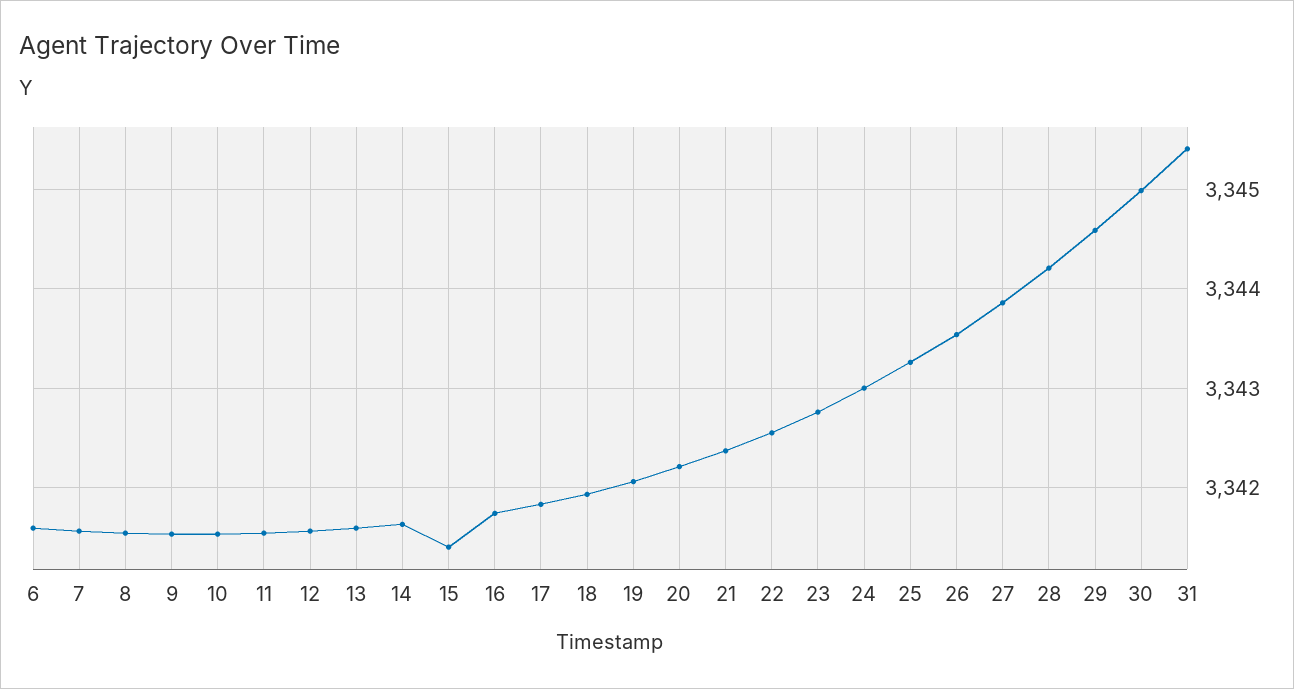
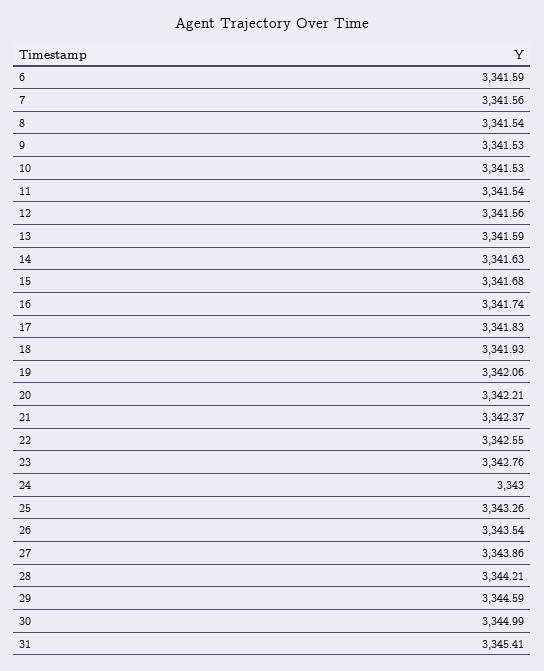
  {
    "6": 3341.59,
    "7": 3341.56,
    "8": 3341.54,
    "9": 3341.53,
    "10": 3341.53,
    "11": 3341.54,
    "12": 3341.56,
    "13": 3341.59,
    "14": 3341.63,
-   "15": 3341.4,
+   "15": 3341.68,
    "16": 3341.74,
    "17": 3341.83,
    "18": 3341.93,
    "19": 3342.06,
    "20": 3342.21,
    "21": 3342.37,
    "22": 3342.55,
    "23": 3342.76,
    "24": 3343,
    "25": 3343.26,
    "26": 3343.54,
    "27": 3343.86,
    "28": 3344.21,
    "29": 3344.59,
    "30": 3344.99,
    "31": 3345.41
  }

